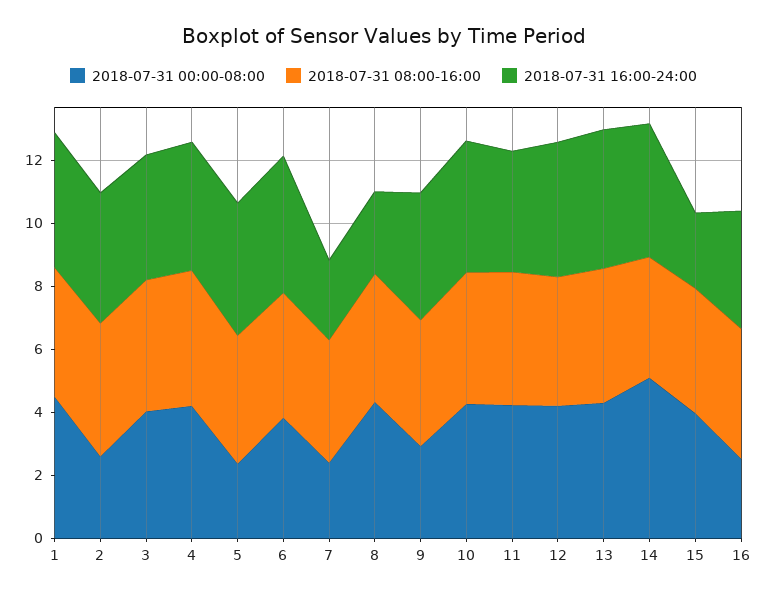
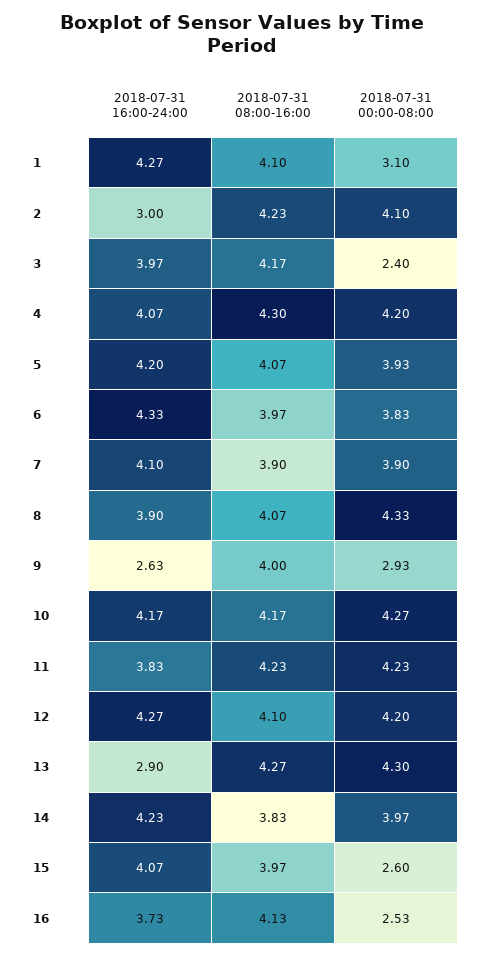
  {
    "2018-07-31 00:00-08:00": {
-     "1": 4.5,
+     "1": 3.1,
-     "2": 2.5,
+     "2": 4.1,
-     "3": 4,
+     "3": 2.4,
      "4": 4.2,
-     "5": 2.5,
+     "5": 3.93,
      "6": 3.83,
-     "7": 2.5,
+     "7": 3.9,
      "8": 4.33,
      "9": 2.93,
      "10": 4.27,
      "11": 4.23,
      "12": 4.2,
      "13": 4.3,
-     "14": 5,
+     "14": 3.97,
-     "15": 4,
+     "15": 2.6,
      "16": 2.53
    },
    "2018-07-31 08:00-16:00": {
      "1": 4.1,
      "2": 4.23,
      "3": 4.17,
      "4": 4.3,
      "5": 4.07,
      "6": 3.97,
      "7": 3.9,
      "8": 4.07,
      "9": 4,
      "10": 4.17,
      "11": 4.23,
      "12": 4.1,
      "13": 4.27,
      "14": 3.83,
      "15": 3.97,
      "16": 4.13
    },
    "2018-07-31 16:00-24:00": {
      "1": 4.27,
-     "2": 4,
+     "2": 3,
      "3": 3.97,
      "4": 4.07,
      "5": 4.2,
      "6": 4.33,
-     "7": 2.5,
+     "7": 4.1,
-     "8": 2.5,
+     "8": 3.9,
-     "9": 4,
+     "9": 2.63,
      "10": 4.17,
      "11": 3.83,
      "12": 4.27,
-     "13": 4.5,
+     "13": 2.9,
      "14": 4.23,
-     "15": 2.5,
+     "15": 4.07,
      "16": 3.73
    }
  }

